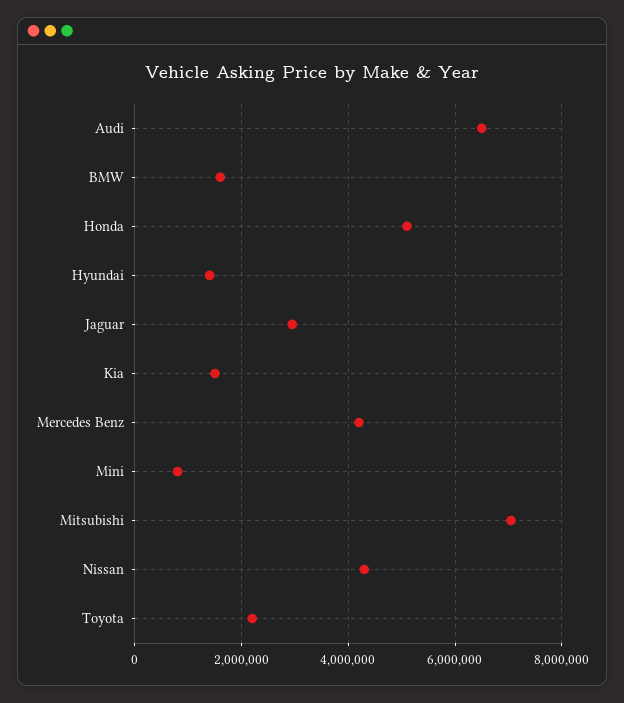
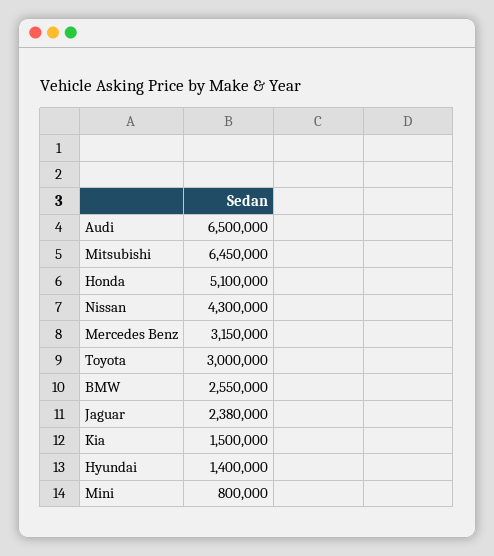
  {
    "Audi": 6500000,
-   "BMW": 1600000,
+   "BMW": 2550000,
    "Honda": 5100000,
    "Hyundai": 1400000,
-   "Jaguar": 3000000,
+   "Jaguar": 2380000,
    "Kia": 1500000,
-   "Mercedes Benz": 4200000,
+   "Mercedes Benz": 3150000,
    "Mini": 800000,
-   "Mitsubishi": 7000000,
+   "Mitsubishi": 6450000,
    "Nissan": 4300000,
-   "Toyota": 2200000
+   "Toyota": 3000000
  }

